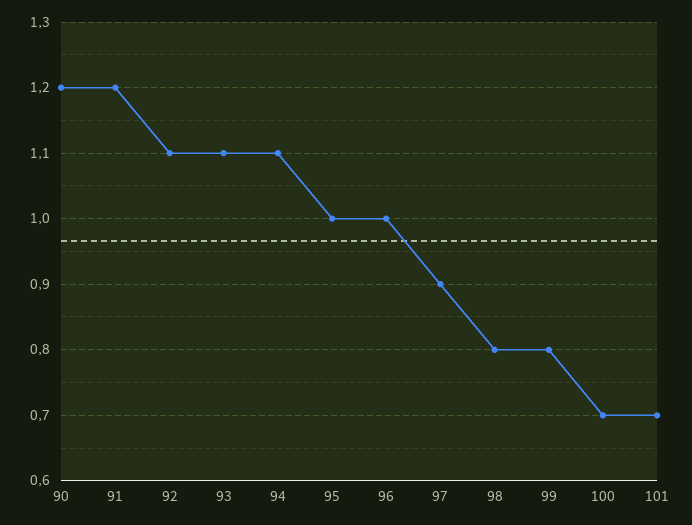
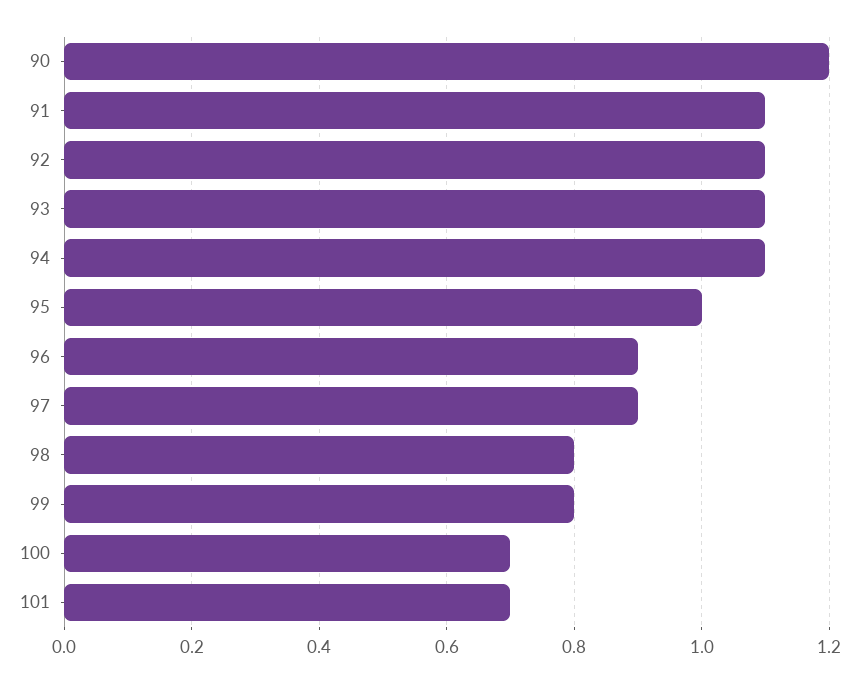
  {
    "90": 1.2,
-   "91": 1.2,
+   "91": 1.1,
    "92": 1.1,
    "93": 1.1,
    "94": 1.1,
    "95": 1,
-   "96": 1,
+   "96": 0.9,
    "97": 0.9,
    "98": 0.8,
    "99": 0.8,
    "100": 0.7,
    "101": 0.7
  }

